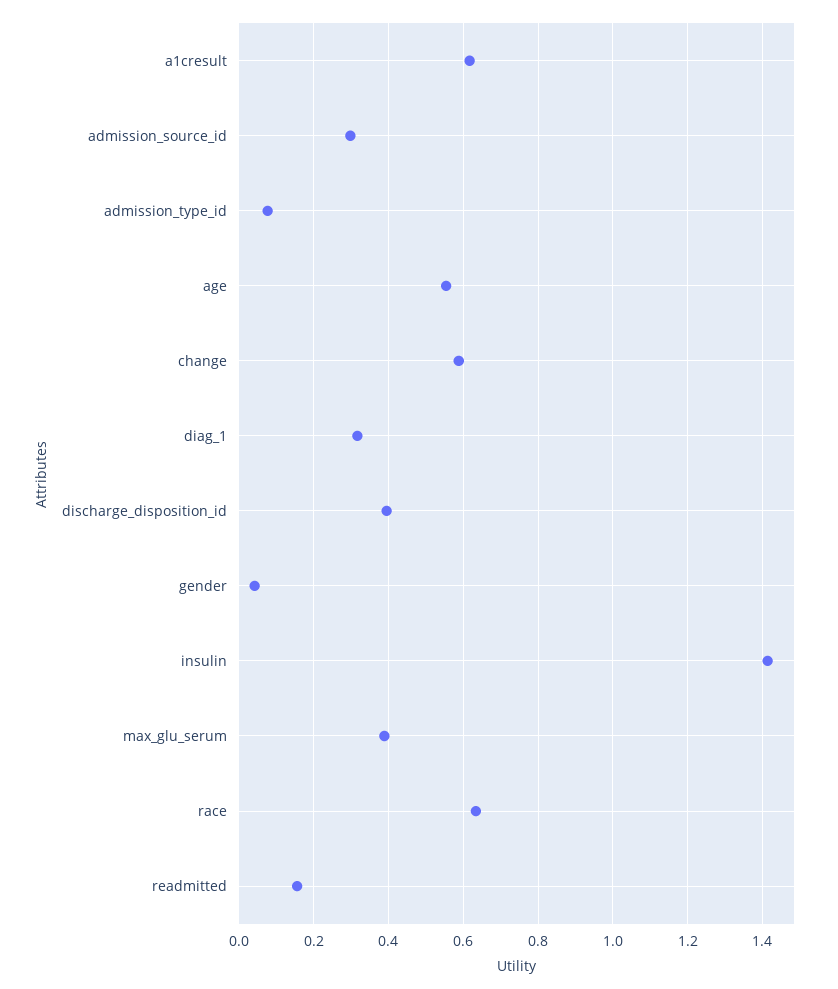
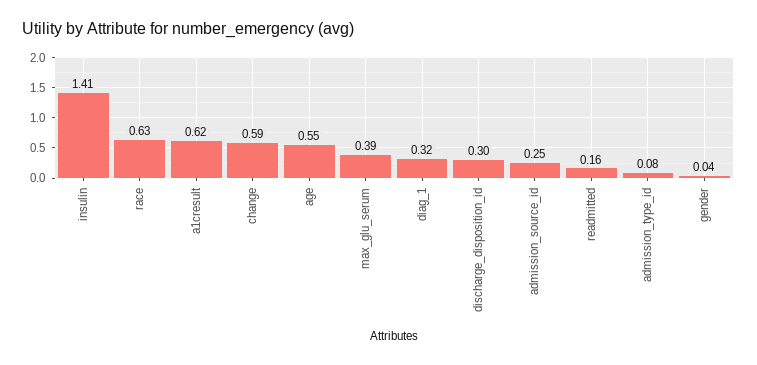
  {
    "a1cresult": 0.62,
-   "admission_source_id": 0.3,
+   "admission_source_id": 0.25,
    "admission_type_id": 0.08,
    "age": 0.55,
    "change": 0.59,
    "diag_1": 0.32,
-   "discharge_disposition_id": 0.4,
+   "discharge_disposition_id": 0.3,
    "gender": 0.04,
    "insulin": 1.41,
    "max_glu_serum": 0.39,
    "race": 0.63,
    "readmitted": 0.16
  }

